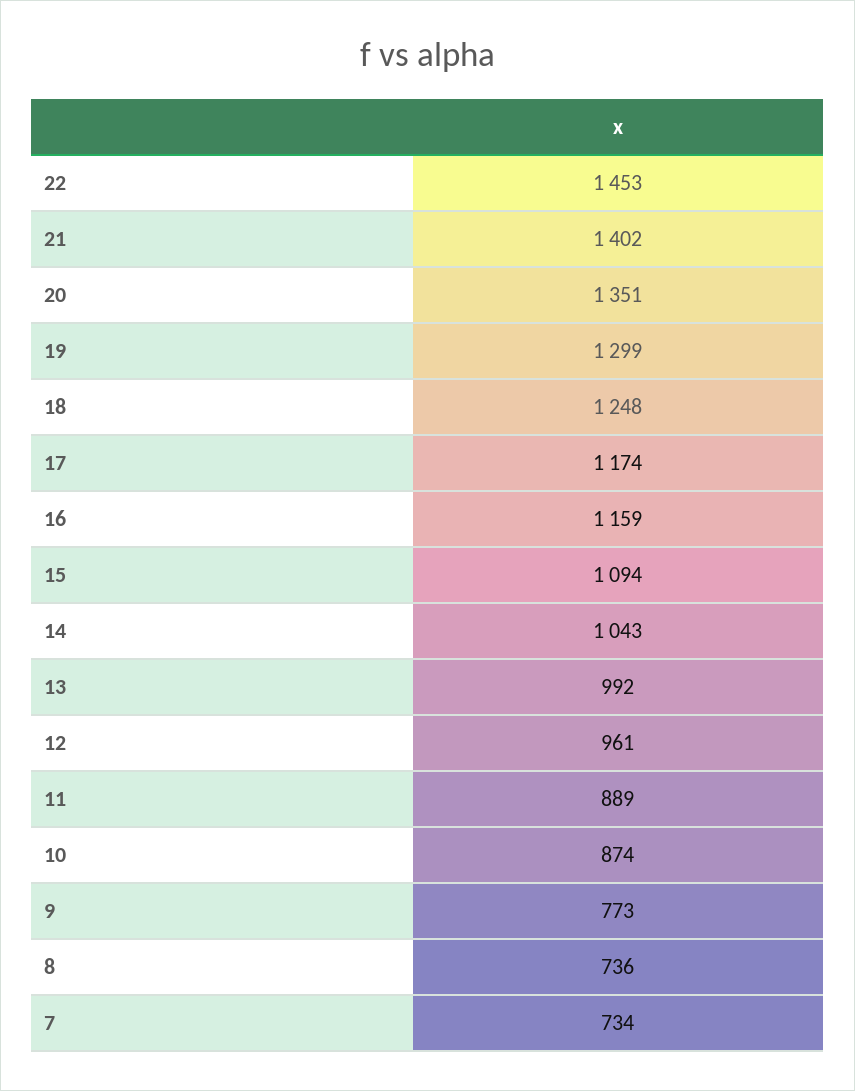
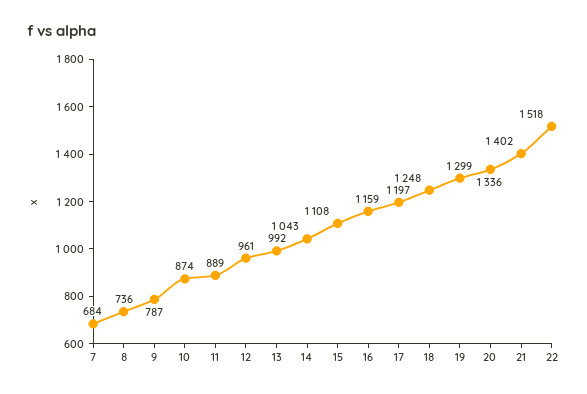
  {
-   "22": 1453,
+   "22": 1518,
    "21": 1402,
-   "20": 1351,
+   "20": 1336,
    "19": 1299,
    "18": 1248,
-   "17": 1174,
+   "17": 1197,
    "16": 1159,
-   "15": 1094,
+   "15": 1108,
    "14": 1043,
    "13": 992,
    "12": 961,
    "11": 889,
    "10": 874,
-   "9": 773,
+   "9": 787,
    "8": 736,
-   "7": 734
+   "7": 684
  }

